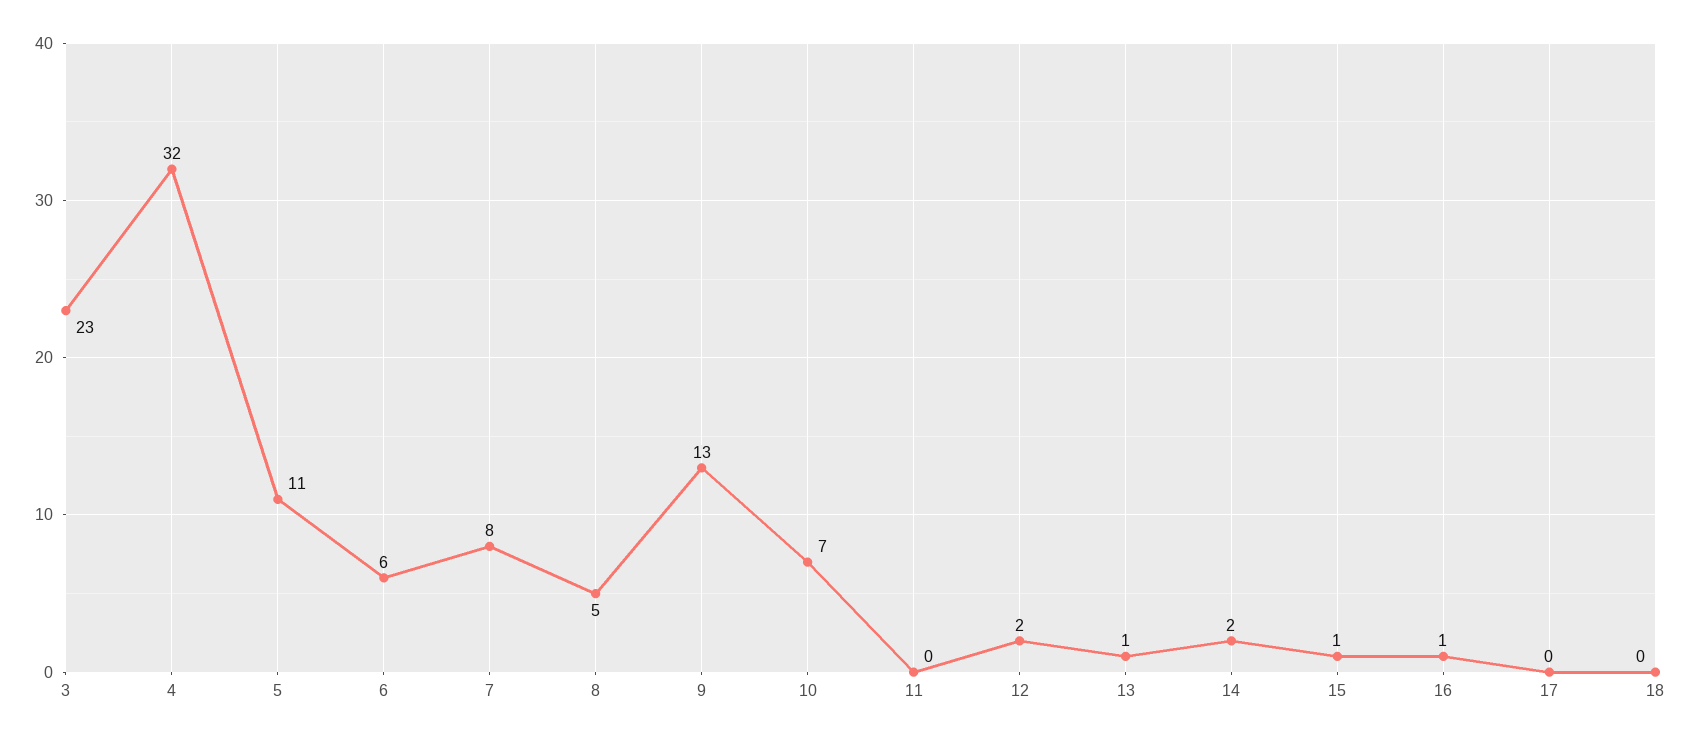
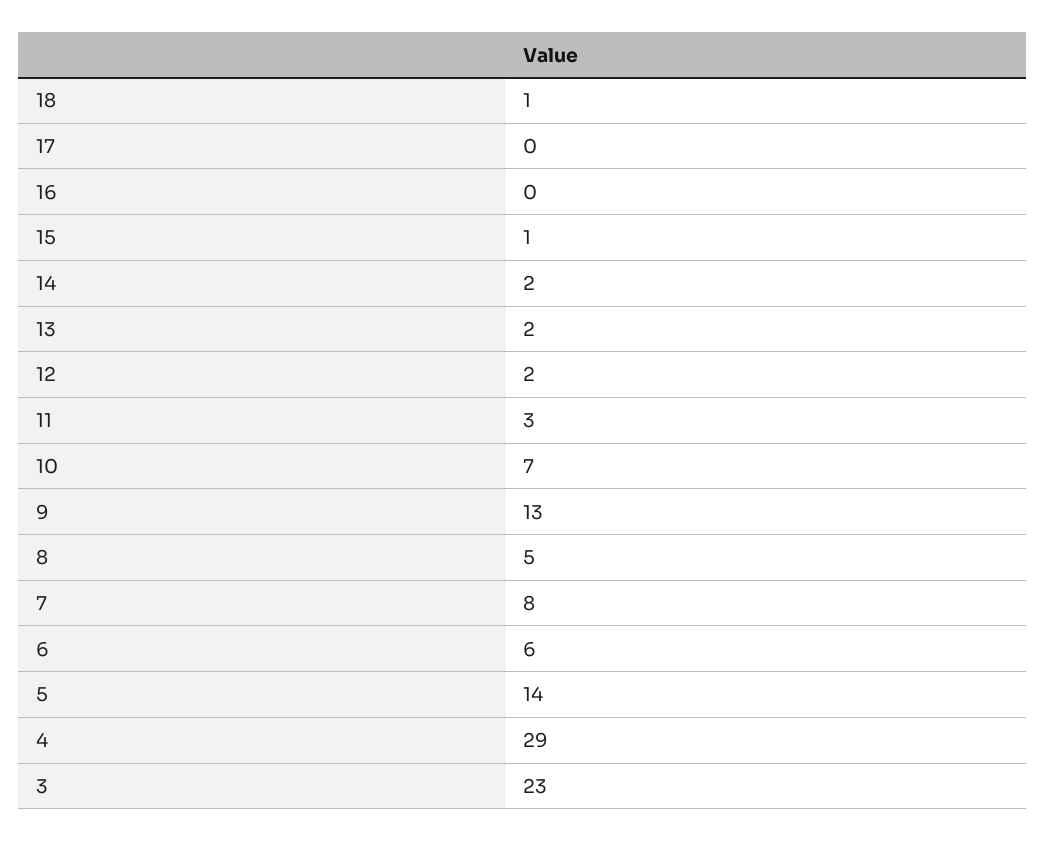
  {
    "3": 23,
-   "4": 32,
+   "4": 29,
-   "5": 11,
+   "5": 14,
    "6": 6,
    "7": 8,
    "8": 5,
    "9": 13,
    "10": 7,
-   "11": 0,
+   "11": 3,
    "12": 2,
-   "13": 1,
+   "13": 2,
    "14": 2,
    "15": 1,
-   "16": 1,
+   "16": 0,
    "17": 0,
-   "18": 0
+   "18": 1
  }

